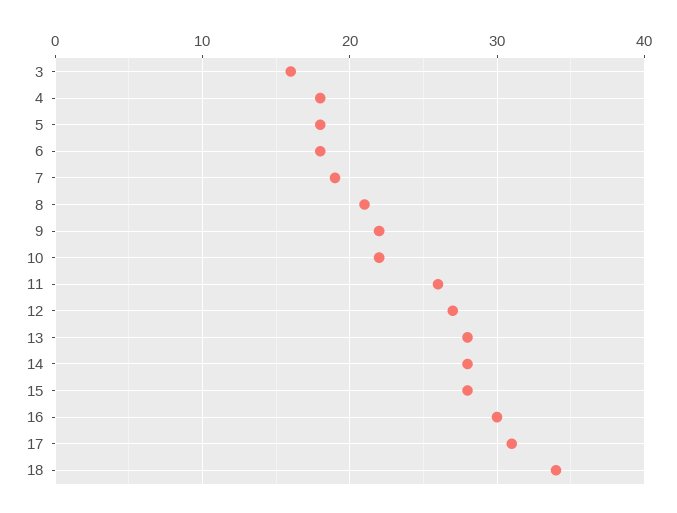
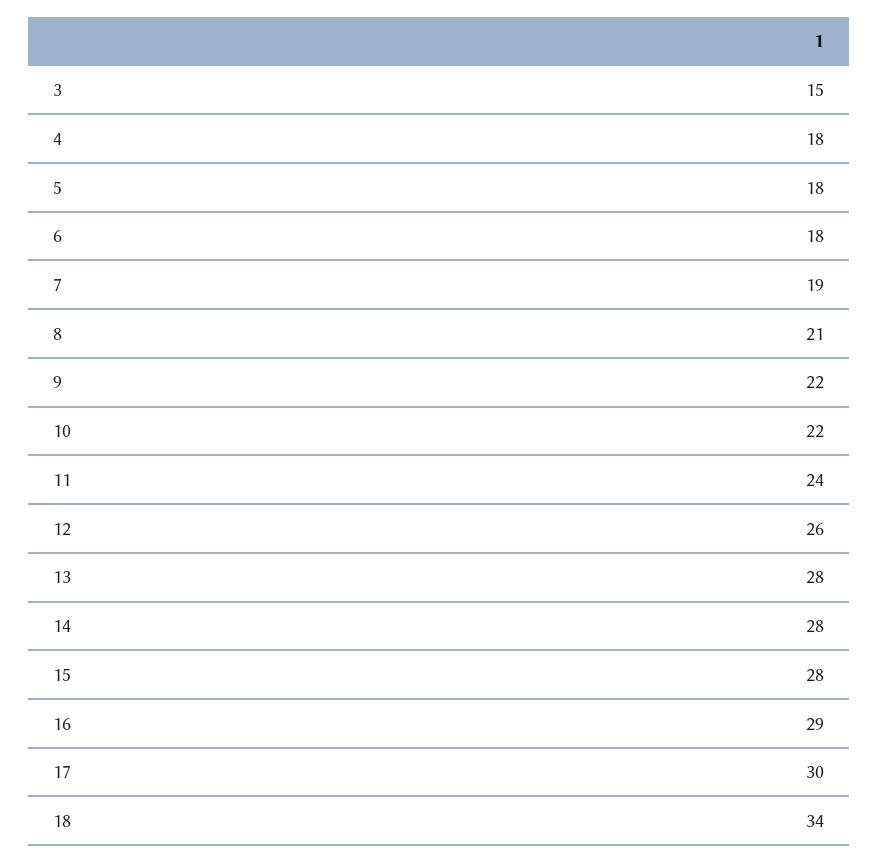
  {
-   "3": 16,
+   "3": 15,
    "4": 18,
    "5": 18,
    "6": 18,
    "7": 19,
    "8": 21,
    "9": 22,
    "10": 22,
-   "11": 26,
+   "11": 24,
-   "12": 27,
+   "12": 26,
    "13": 28,
    "14": 28,
    "15": 28,
-   "16": 30,
+   "16": 29,
-   "17": 31,
+   "17": 30,
    "18": 34
  }

